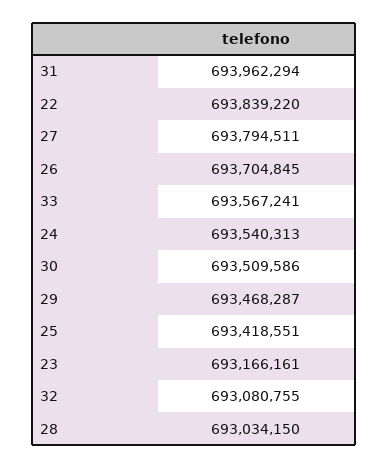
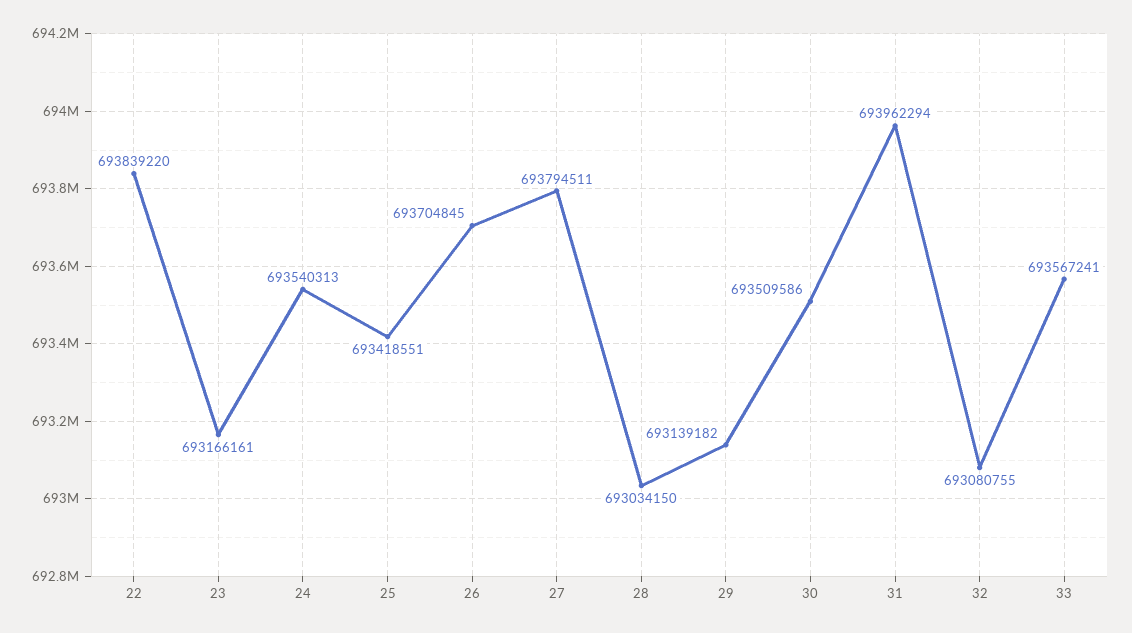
  {
    "31": 693962294,
    "22": 693839220,
    "27": 693794511,
    "26": 693704845,
    "33": 693567241,
    "24": 693540313,
    "30": 693509586,
-   "29": 693468287,
+   "29": 693139182,
    "25": 693418551,
    "23": 693166161,
    "32": 693080755,
    "28": 693034150
  }

